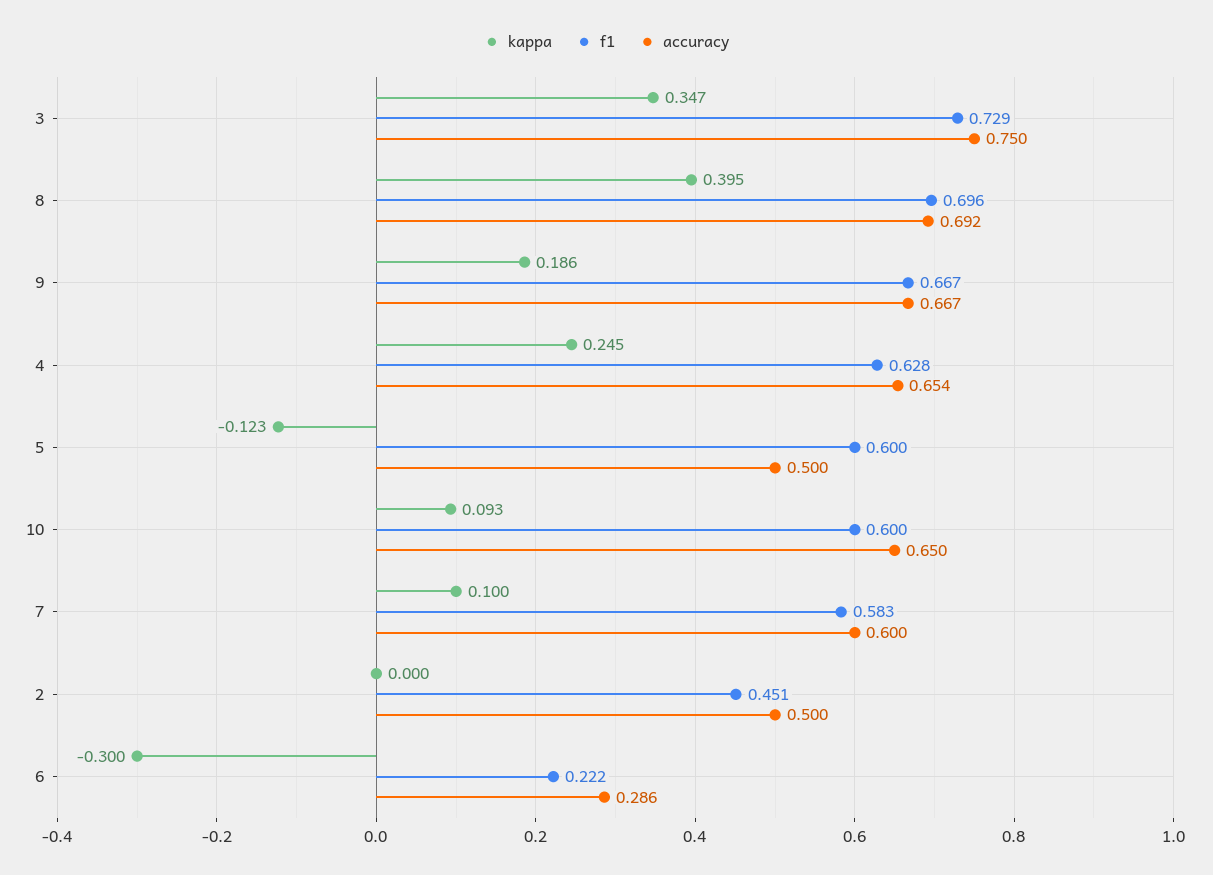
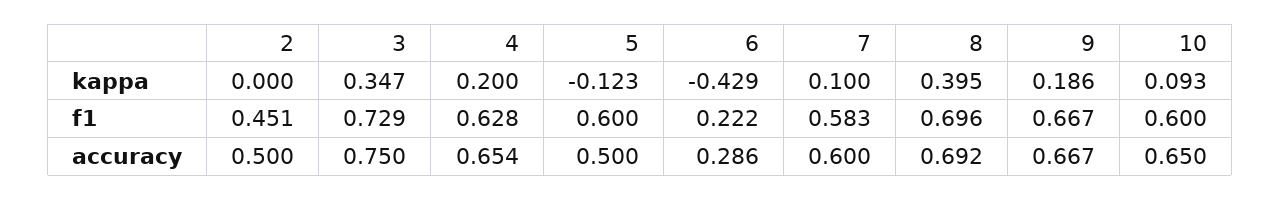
  {
    "kappa": {
      "3": 0.347,
      "8": 0.395,
      "9": 0.186,
-     "4": 0.245,
+     "4": 0.2,
      "5": -0.123,
      "10": 0.093,
      "7": 0.1,
      "2": 0,
-     "6": -0.3
+     "6": -0.429
    },
    "f1": {
      "3": 0.729,
      "8": 0.696,
      "9": 0.667,
      "4": 0.628,
      "5": 0.6,
      "10": 0.6,
      "7": 0.583,
      "2": 0.451,
      "6": 0.222
    },
    "accuracy": {
      "3": 0.75,
      "8": 0.692,
      "9": 0.667,
      "4": 0.654,
      "5": 0.5,
      "10": 0.65,
      "7": 0.6,
      "2": 0.5,
      "6": 0.286
    }
  }

